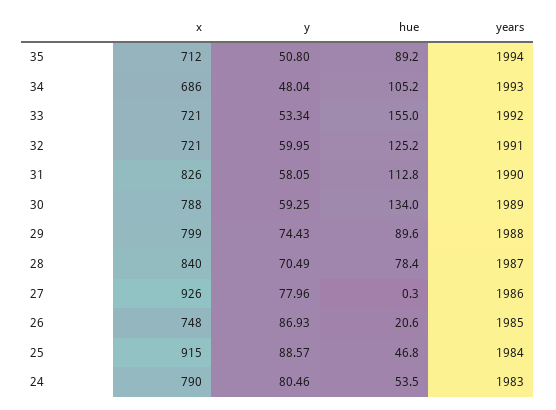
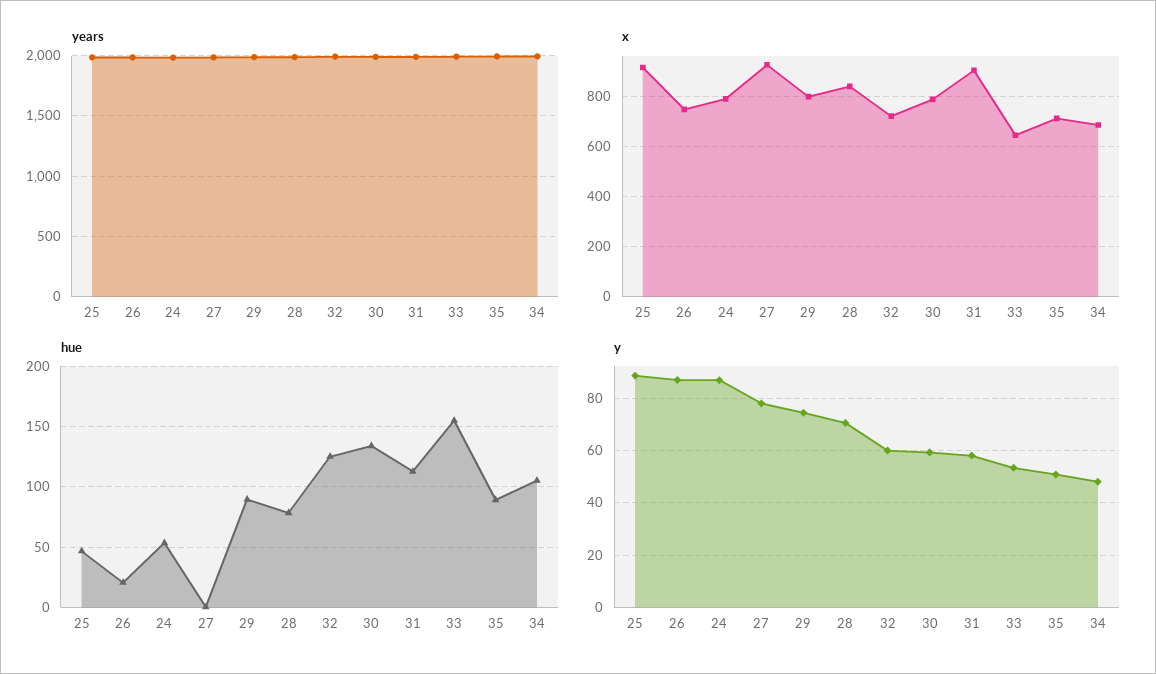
  {
    "x": {
      "35": 712,
      "34": 686,
-     "33": 721,
+     "33": 650,
      "32": 721,
-     "31": 826,
+     "31": 900,
      "30": 788,
      "29": 799,
      "28": 840,
      "27": 926,
      "26": 748,
      "25": 915,
      "24": 790
    },
    "y": {
      "35": 50.8,
      "34": 48.04,
      "33": 53.34,
      "32": 59.95,
      "31": 58.05,
      "30": 59.25,
      "29": 74.43,
      "28": 70.49,
      "27": 77.96,
      "26": 86.93,
      "25": 88.57,
-     "24": 80.46
+     "24": 87.5
    },
    "hue": {
      "35": 89.2,
      "34": 105.2,
      "33": 155,
      "32": 125.2,
      "31": 112.8,
      "30": 134,
      "29": 89.6,
      "28": 78.4,
      "27": 0.3,
      "26": 20.6,
      "25": 46.8,
      "24": 53.5
    },
    "years": {
      "35": 1994,
      "34": 1993,
      "33": 1992,
      "32": 1991,
      "31": 1990,
      "30": 1989,
      "29": 1988,
      "28": 1987,
      "27": 1986,
      "26": 1985,
      "25": 1984,
      "24": 1983
    }
  }

